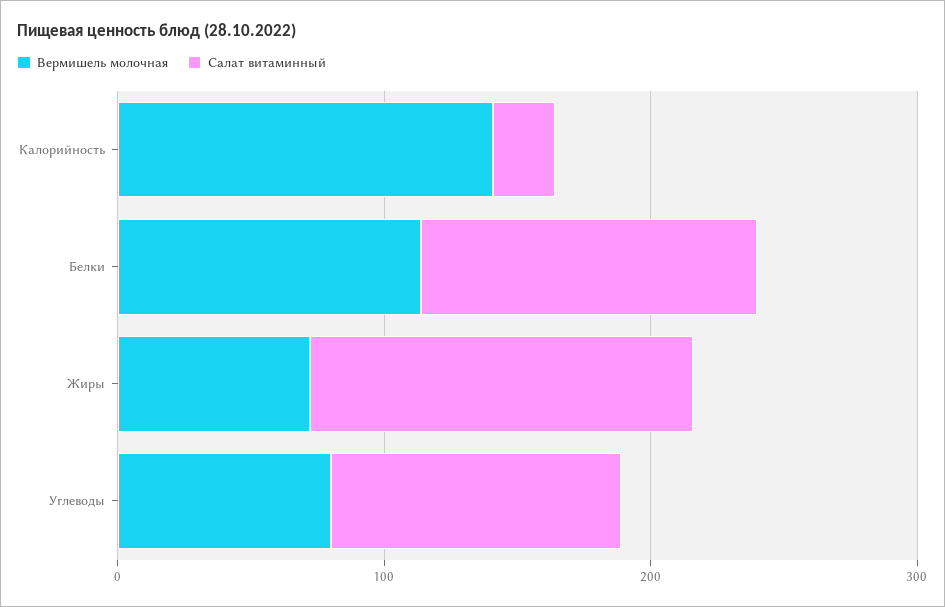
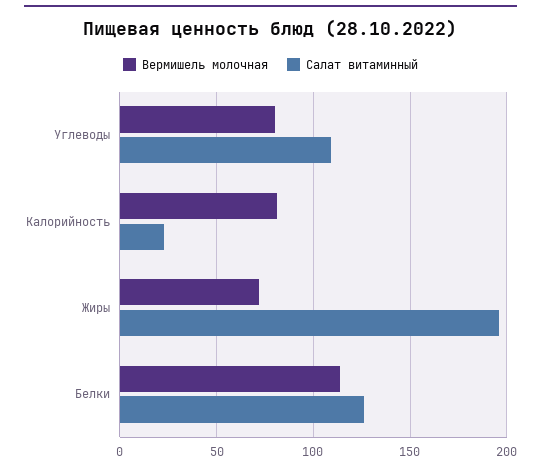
  {
    "Вермишель молочная": {
-     "Калорийность": 140,
+     "Калорийность": 80,
      "Белки": 115,
      "Жиры": 70,
      "Углеводы": 80
    },
    "Салат витаминный": {
      "Калорийность": 25,
      "Белки": 125,
-     "Жиры": 140,
+     "Жиры": 195,
      "Углеводы": 110
    }
  }

